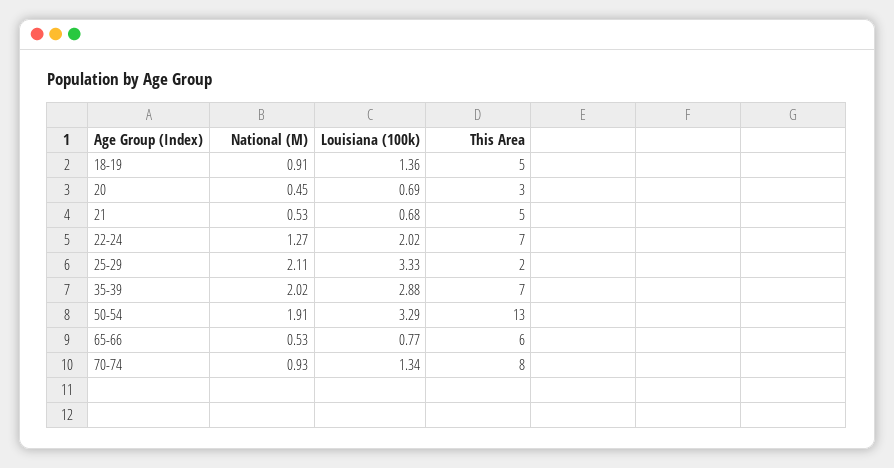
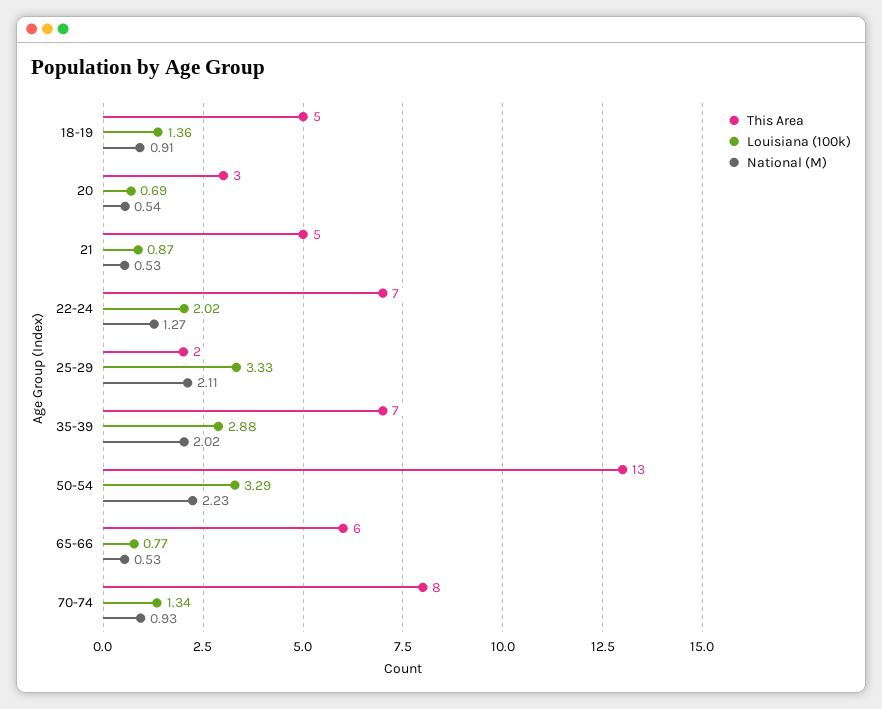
  {
    "National (M)": {
      "18-19": 0.91,
-     "20": 0.45,
+     "20": 0.54,
      "21": 0.53,
      "22-24": 1.27,
      "25-29": 2.11,
      "35-39": 2.02,
-     "50-54": 1.91,
+     "50-54": 2.23,
      "65-66": 0.53,
      "70-74": 0.93
    },
    "Louisiana (100k)": {
      "18-19": 1.36,
      "20": 0.69,
-     "21": 0.68,
+     "21": 0.87,
      "22-24": 2.02,
      "25-29": 3.33,
      "35-39": 2.88,
      "50-54": 3.29,
      "65-66": 0.77,
      "70-74": 1.34
    },
    "This Area": {
      "18-19": 5,
      "20": 3,
      "21": 5,
      "22-24": 7,
      "25-29": 2,
      "35-39": 7,
      "50-54": 13,
      "65-66": 6,
      "70-74": 8
    }
  }

